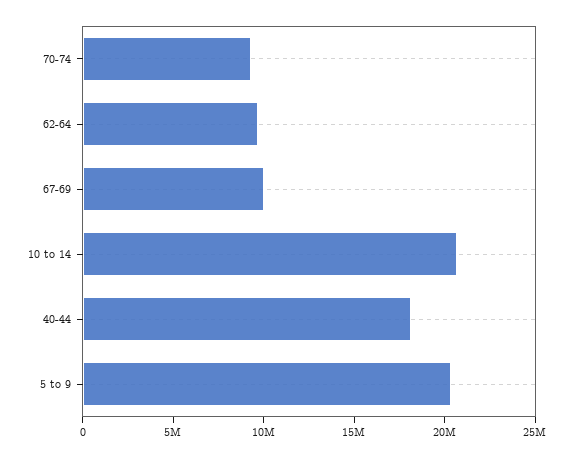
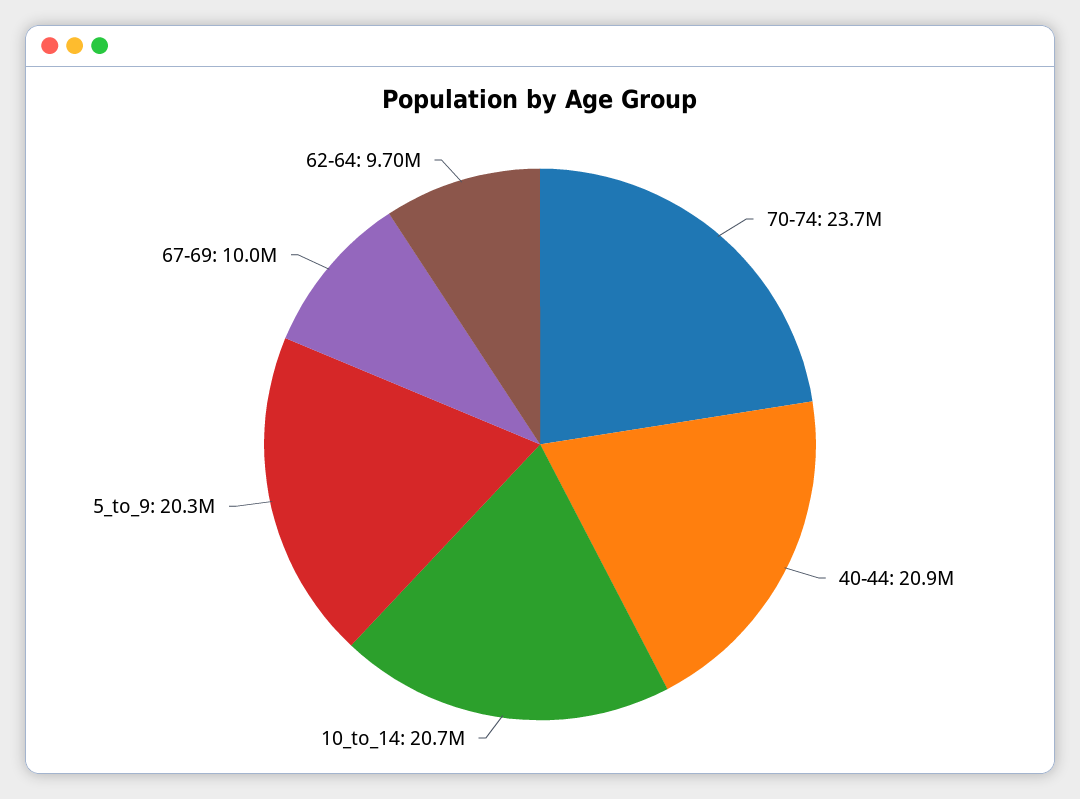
  {
-   "70-74": 9000000,
+   "70-74": 23700000,
    "62-64": 9700000,
    "67-69": 10000000,
    "10 to 14": 20700000,
-   "40-44": 18000000,
+   "40-44": 20900000,
    "5 to 9": 20300000
  }

